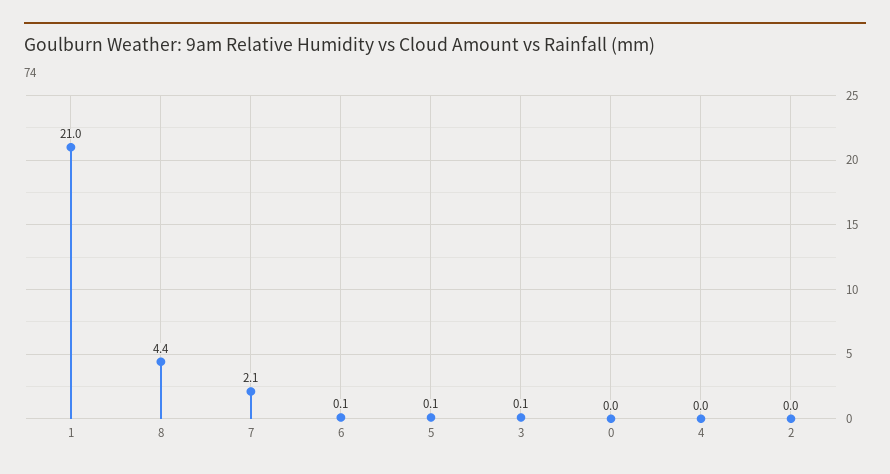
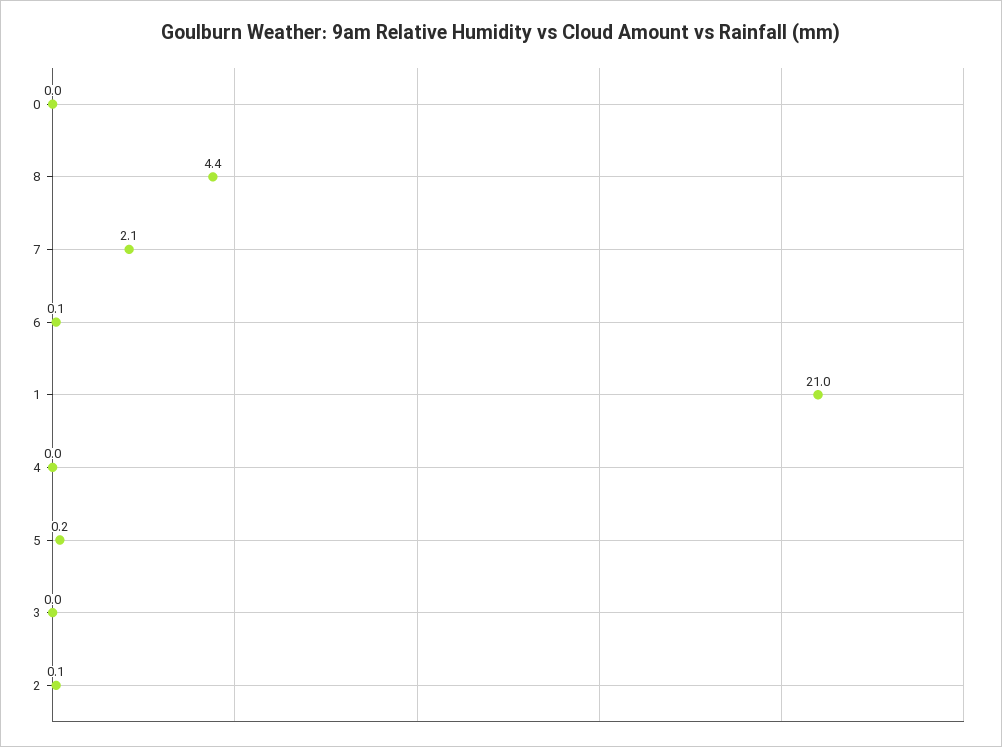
  {
    "1": 21,
    "8": 4.4,
    "7": 2.1,
    "6": 0.1,
-   "5": 0.1,
+   "5": 0.2,
-   "3": 0.1,
+   "3": 0,
    "0": 0,
    "4": 0,
-   "2": 0
+   "2": 0.1
  }

